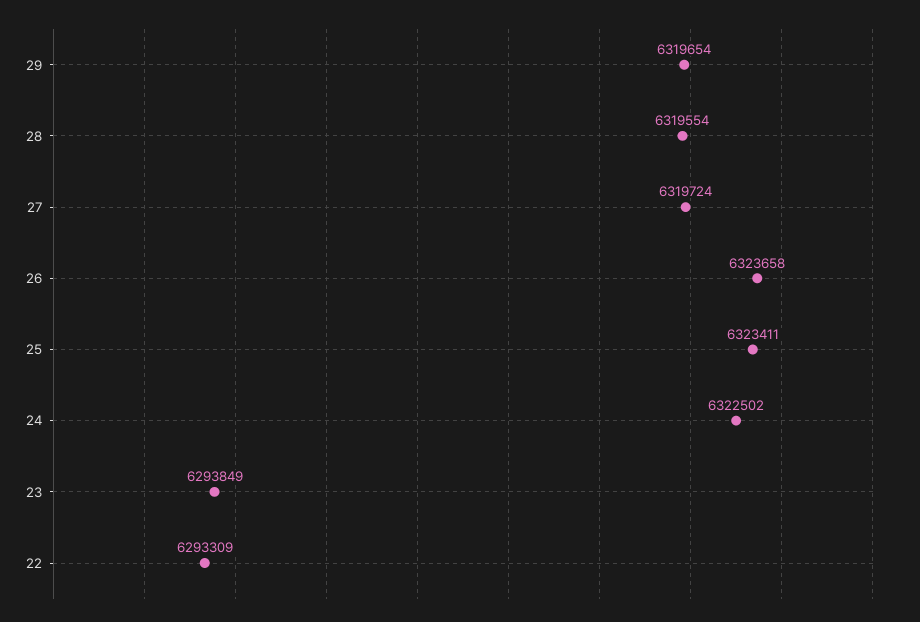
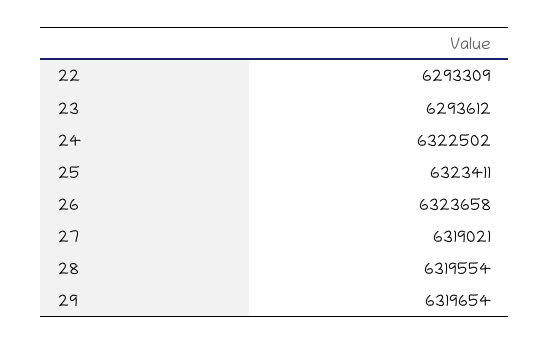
  {
    "29": 6319654,
    "28": 6319554,
-   "27": 6319724,
+   "27": 6319021,
    "26": 6323658,
    "25": 6323411,
    "24": 6322502,
-   "23": 6293849,
+   "23": 6293612,
    "22": 6293309
  }

